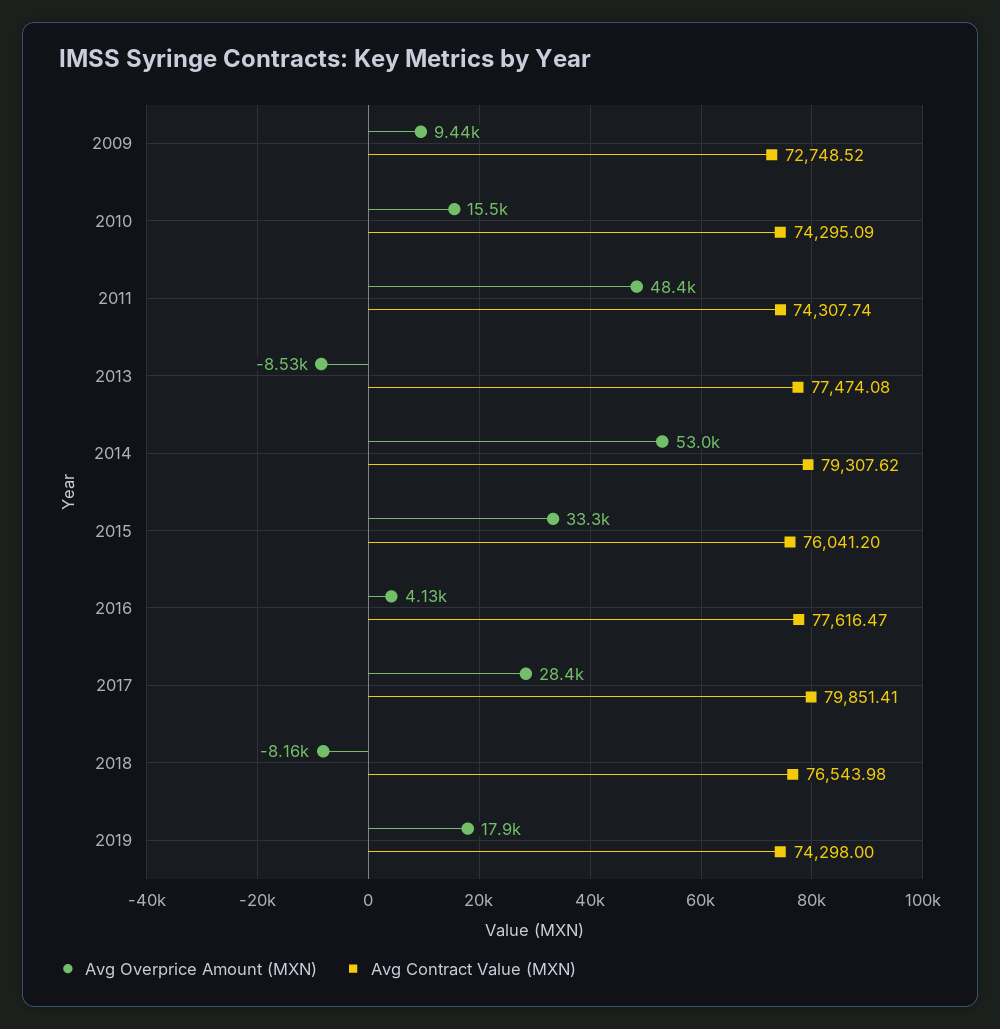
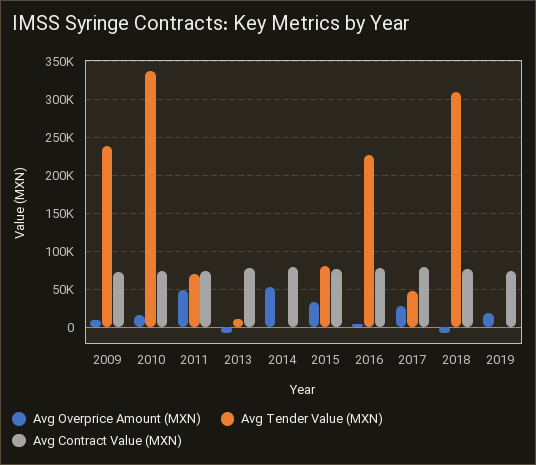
  {
    "Avg Overprice Amount (MXN)": {
      "2009": 9440,
      "2010": 15500,
      "2011": 48400,
      "2013": -8530,
      "2014": 53000,
      "2015": 33300,
      "2016": 4130,
      "2017": 28400,
      "2018": -8160,
      "2019": 17900
    },
    "Avg Contract Value (MXN)": {
      "2009": 72748.52,
      "2010": 74295.09,
      "2011": 74307.74,
      "2013": 77474.08,
      "2014": 79307.62,
      "2015": 76041.2,
      "2016": 77616.47,
      "2017": 79851.41,
      "2018": 76543.98,
      "2019": 74298
-   }
+   },
+   "Avg Tender Value (MXN)": {
+     "2009": 240000,
+     "2010": 340000,
+     "2011": 70000,
+     "2013": 10000,
+     "2014": 0,
+     "2015": 80000,
+     "2016": 230000,
+     "2017": 50000,
+     "2018": 310000,
+     "2019": 0
+   }
  }

